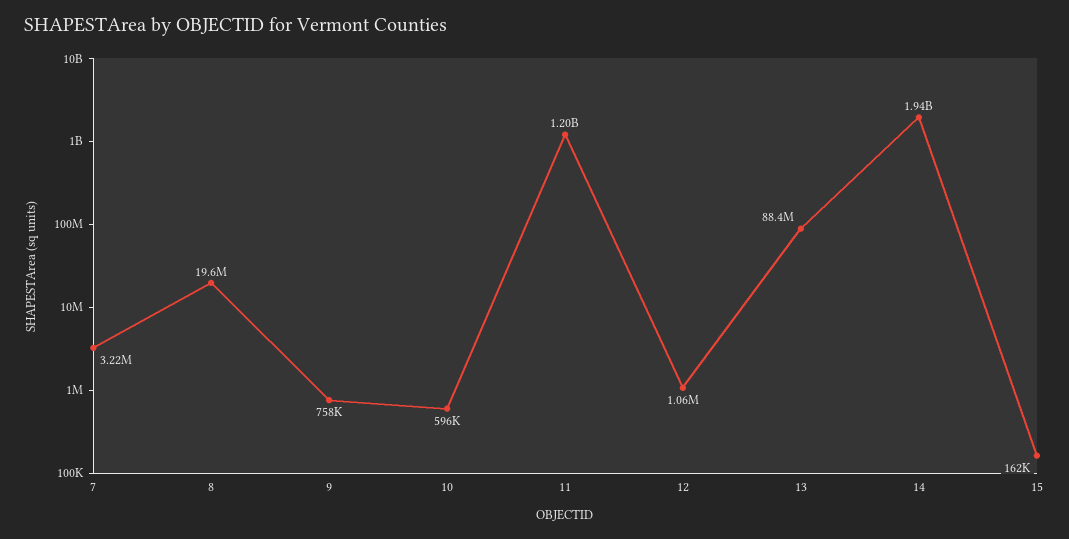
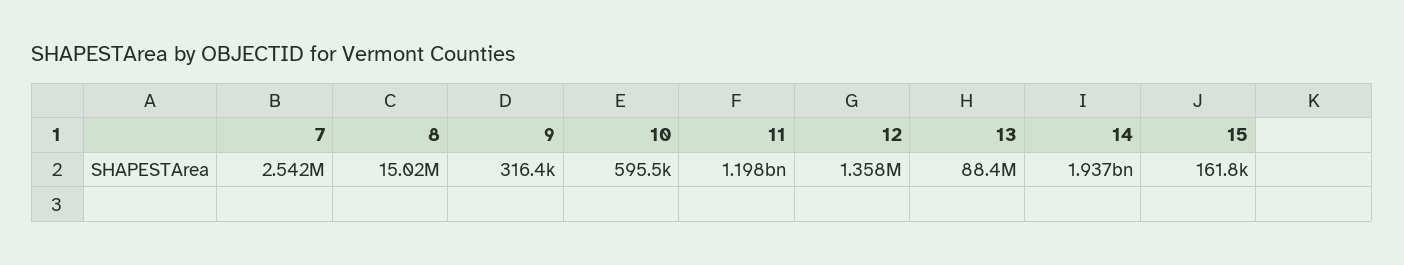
  {
-   "7": 3220000,
+   "7": 2542000,
-   "8": 19600000,
+   "8": 15020000,
-   "9": 758000,
+   "9": 316400,
    "10": 595500,
    "11": 1198000000,
-   "12": 1060000,
+   "12": 1358000,
    "13": 88400000,
    "14": 1937000000,
    "15": 161800
  }

